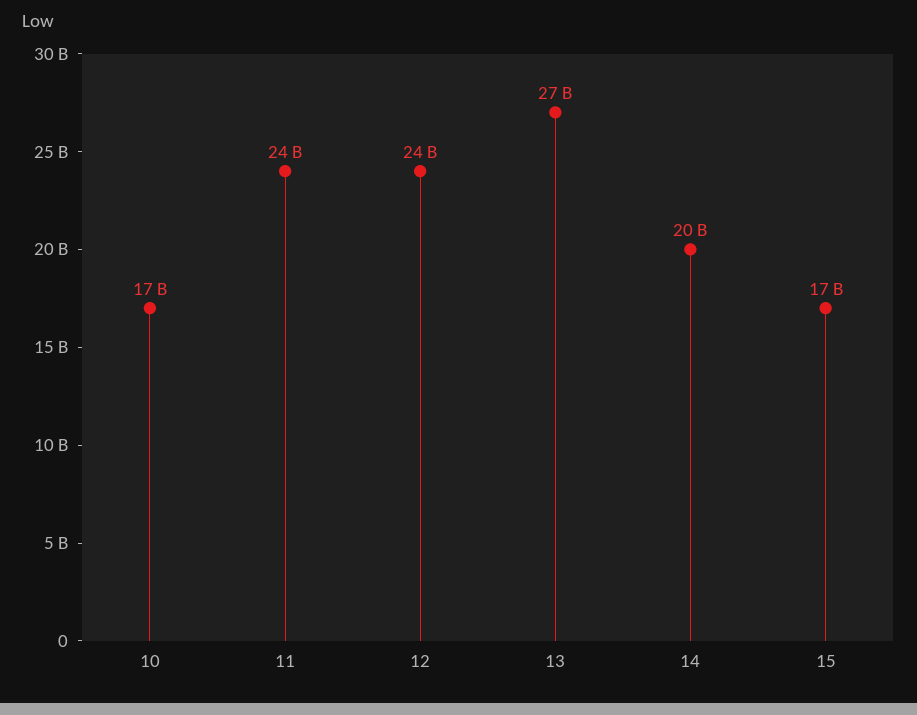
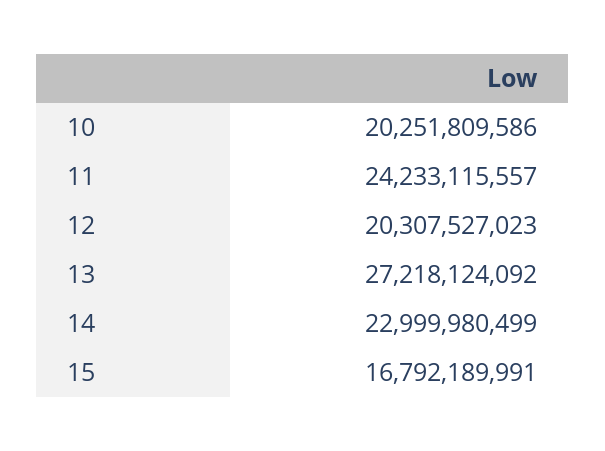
  {
-   "10": 17000000000,
+   "10": 20251809586,
    "11": 24233115557,
-   "12": 24000000000,
+   "12": 20307527023,
    "13": 27218124092,
-   "14": 20000000000,
+   "14": 22999980499,
    "15": 16792189991
  }

